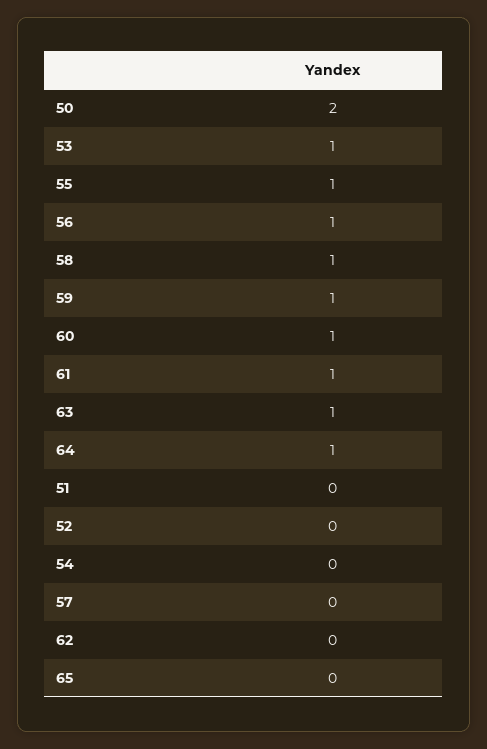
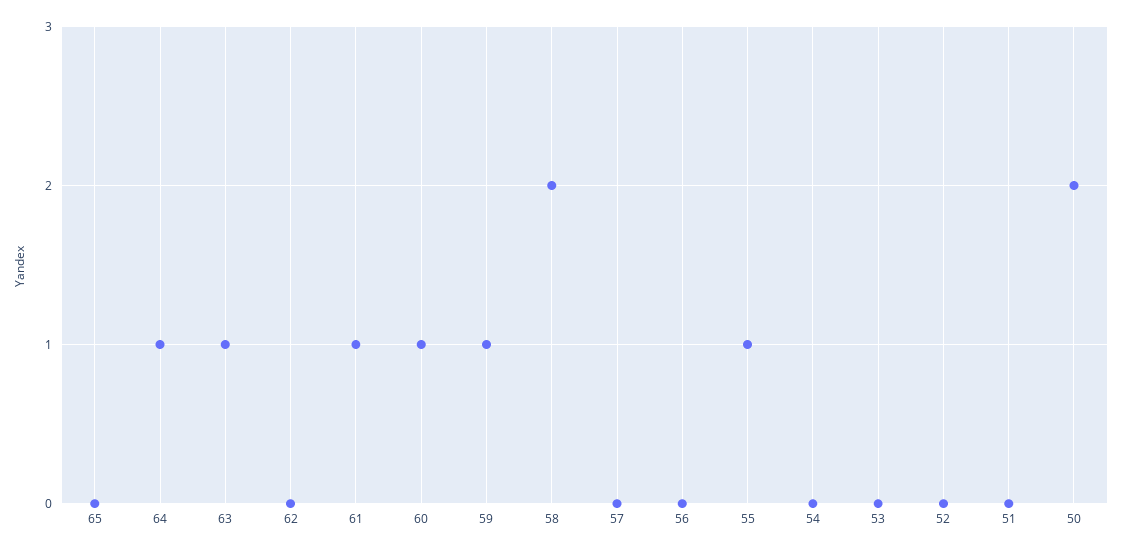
  {
    "50": 2,
-   "53": 1,
+   "53": 0,
    "55": 1,
-   "56": 1,
+   "56": 0,
-   "58": 1,
+   "58": 2,
    "59": 1,
    "60": 1,
    "61": 1,
    "63": 1,
    "64": 1,
    "51": 0,
    "52": 0,
    "54": 0,
    "57": 0,
    "62": 0,
    "65": 0
  }

